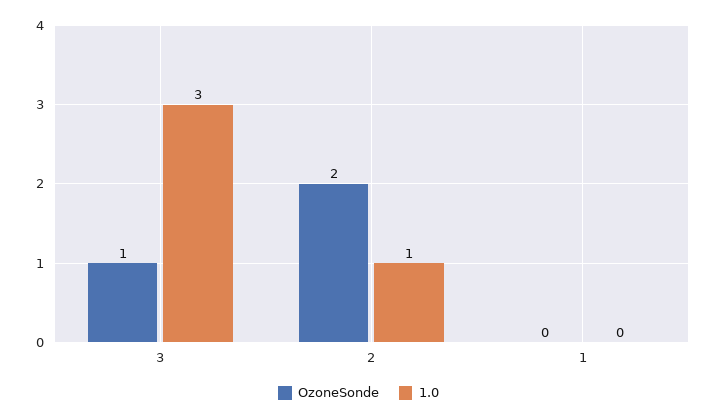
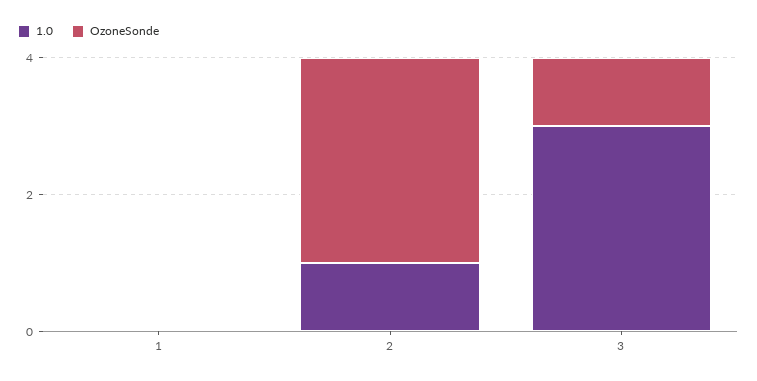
  {
    "OzoneSonde": {
      "3": 1,
-     "2": 2,
+     "2": 3,
      "1": 0
    },
    "1.0": {
      "3": 3,
      "2": 1,
      "1": 0
    }
  }

